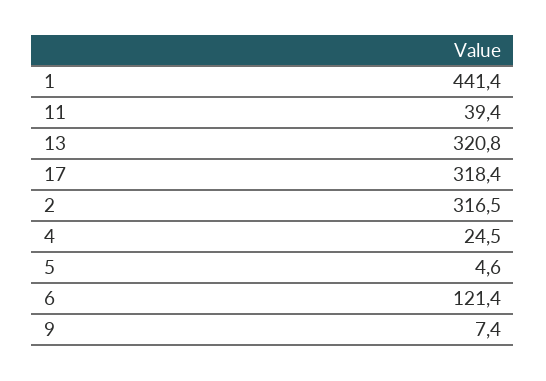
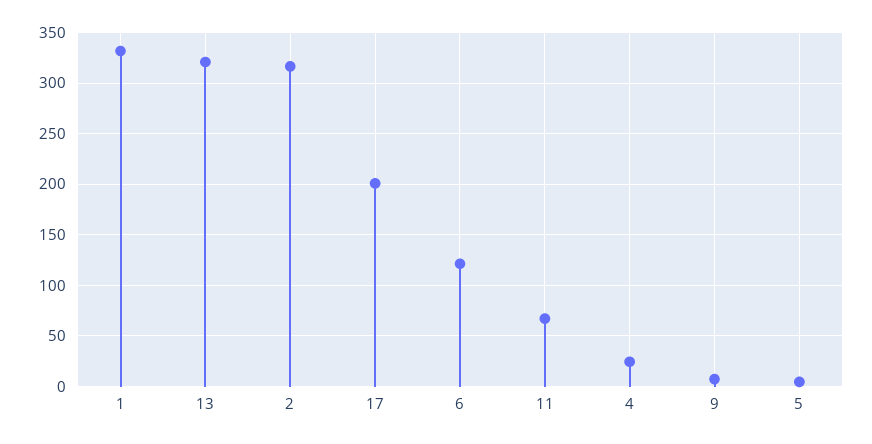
  {
-   "1": 441.4,
+   "1": 330,
-   "11": 39.4,
+   "11": 70,
    "13": 320.8,
-   "17": 318.4,
+   "17": 200,
    "2": 316.5,
    "4": 24.5,
    "5": 4.6,
    "6": 121.4,
    "9": 7.4
  }

